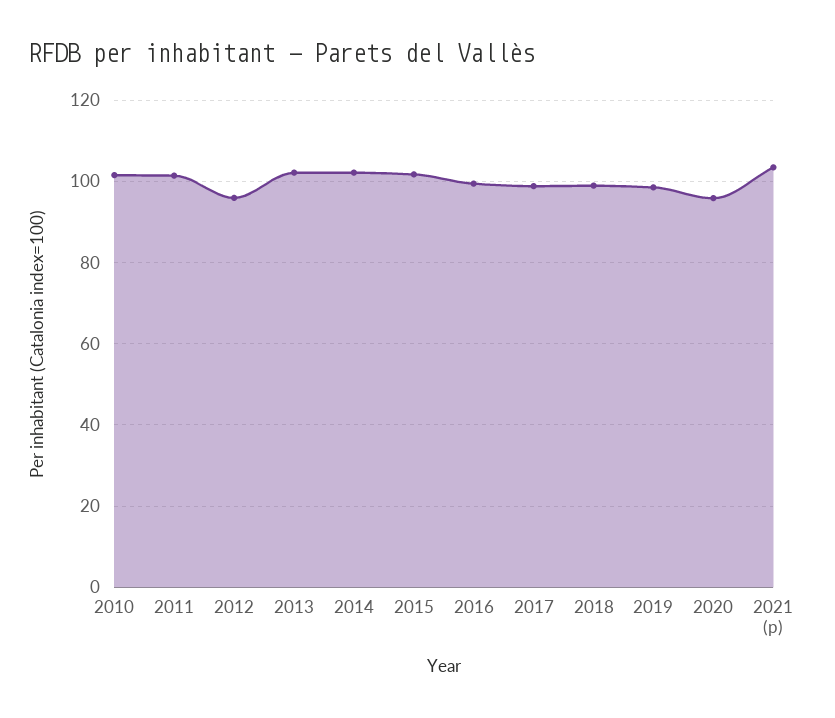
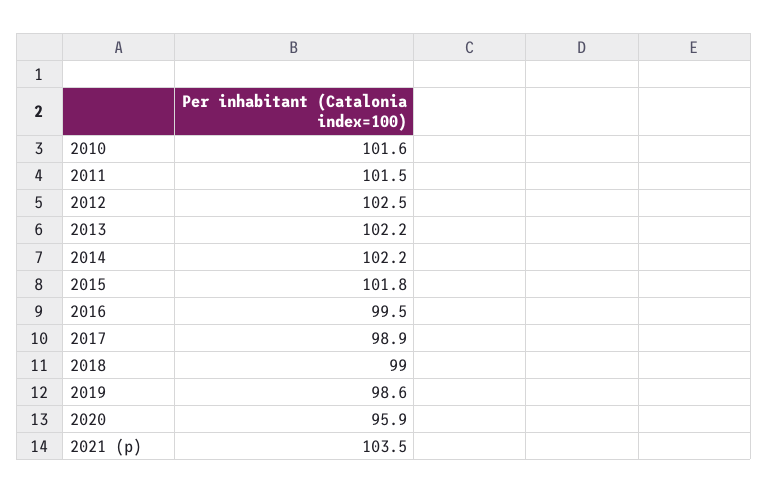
  {
    "2010": 101.6,
    "2011": 101.5,
-   "2012": 96,
+   "2012": 102.5,
    "2013": 102.2,
    "2014": 102.2,
    "2015": 101.8,
    "2016": 99.5,
    "2017": 98.9,
    "2018": 99,
    "2019": 98.6,
    "2020": 95.9,
    "2021 (p)": 103.5
  }

